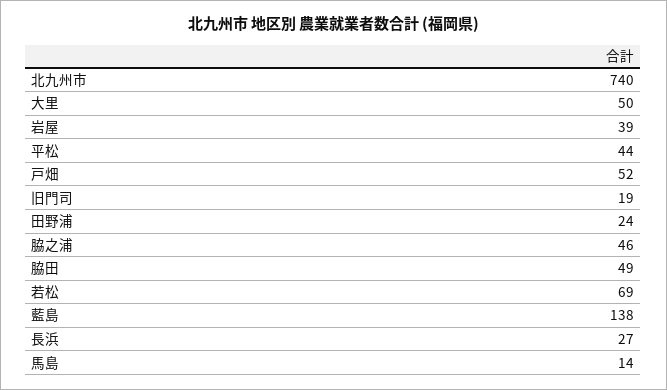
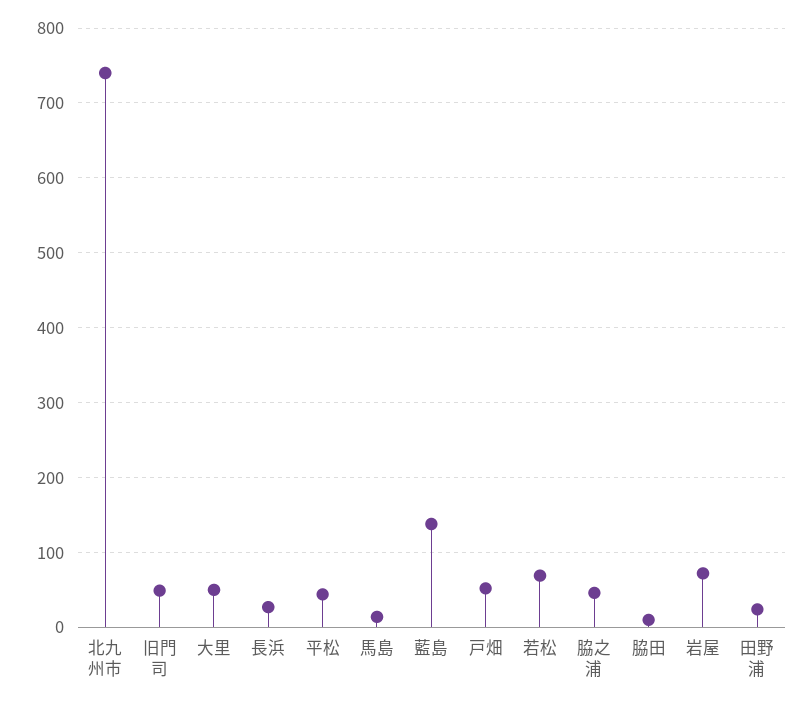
  {
    "北九州市": 740,
    "大里": 50,
-   "岩屋": 39,
+   "岩屋": 70,
    "平松": 44,
    "戸畑": 52,
-   "旧門司": 19,
+   "旧門司": 50,
    "田野浦": 24,
    "脇之浦": 46,
-   "脇田": 49,
+   "脇田": 10,
    "若松": 69,
    "藍島": 138,
    "長浜": 27,
    "馬島": 14
  }

